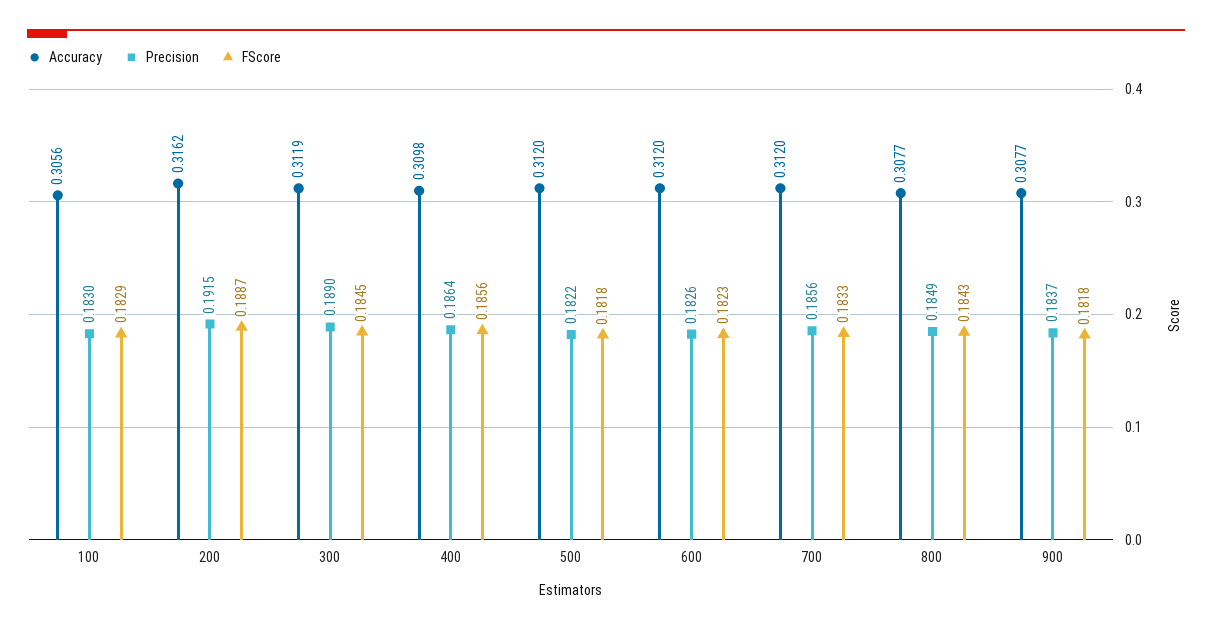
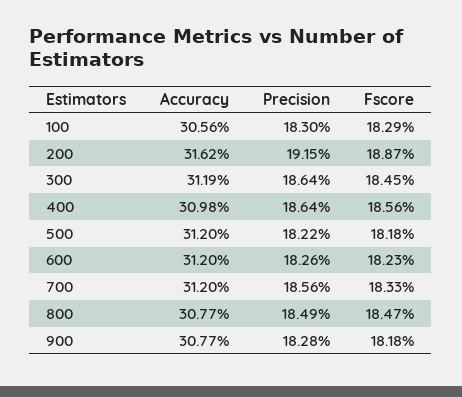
  {
    "Accuracy": {
      "100": 0.3056,
      "200": 0.3162,
      "300": 0.3119,
      "400": 0.3098,
      "500": 0.312,
      "600": 0.312,
      "700": 0.312,
      "800": 0.3077,
      "900": 0.3077
    },
    "Precision": {
      "100": 0.183,
      "200": 0.1915,
-     "300": 0.189,
+     "300": 0.1864,
      "400": 0.1864,
      "500": 0.1822,
      "600": 0.1826,
      "700": 0.1856,
      "800": 0.1849,
-     "900": 0.1837
+     "900": 0.1828
    },
    "FScore": {
      "100": 0.1829,
      "200": 0.1887,
      "300": 0.1845,
      "400": 0.1856,
      "500": 0.1818,
      "600": 0.1823,
      "700": 0.1833,
-     "800": 0.1843,
+     "800": 0.1847,
      "900": 0.1818
    }
  }

